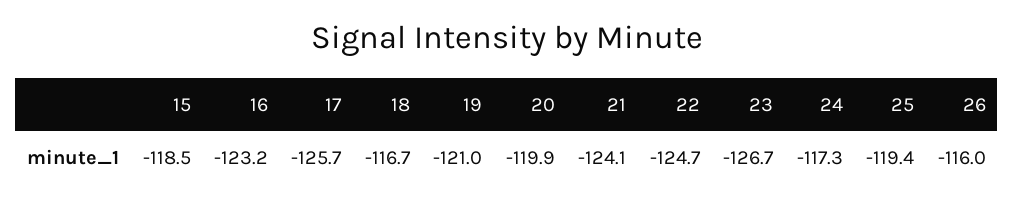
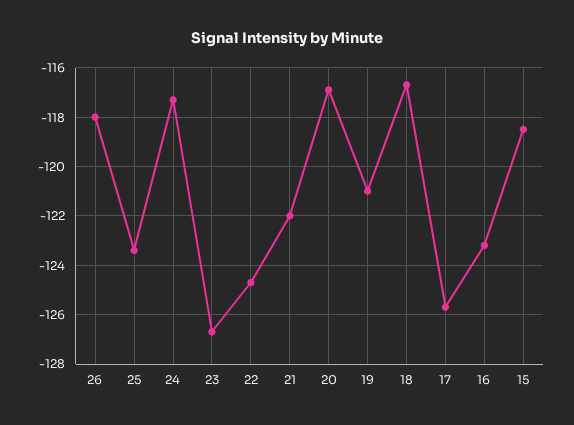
  {
    "15": -118.5,
    "16": -123.2,
    "17": -125.7,
    "18": -116.7,
    "19": -121,
-   "20": -119.9,
+   "20": -117,
-   "21": -124.1,
+   "21": -122,
    "22": -124.7,
    "23": -126.7,
    "24": -117.3,
-   "25": -119.4,
+   "25": -123.5,
-   "26": -116
+   "26": -118
  }

